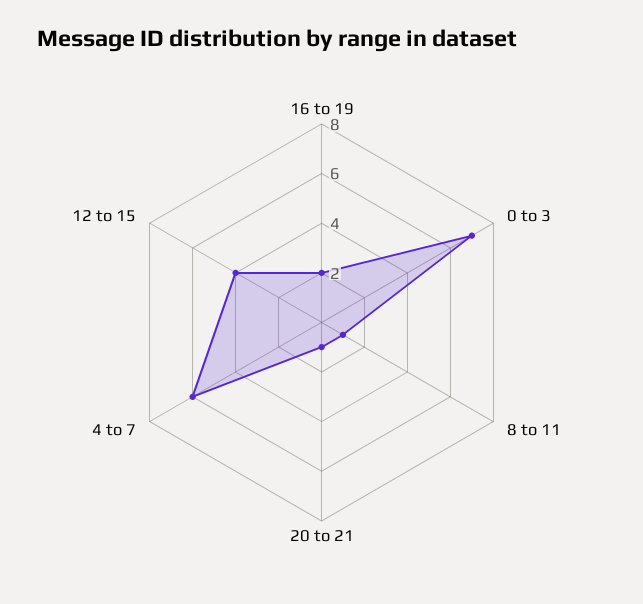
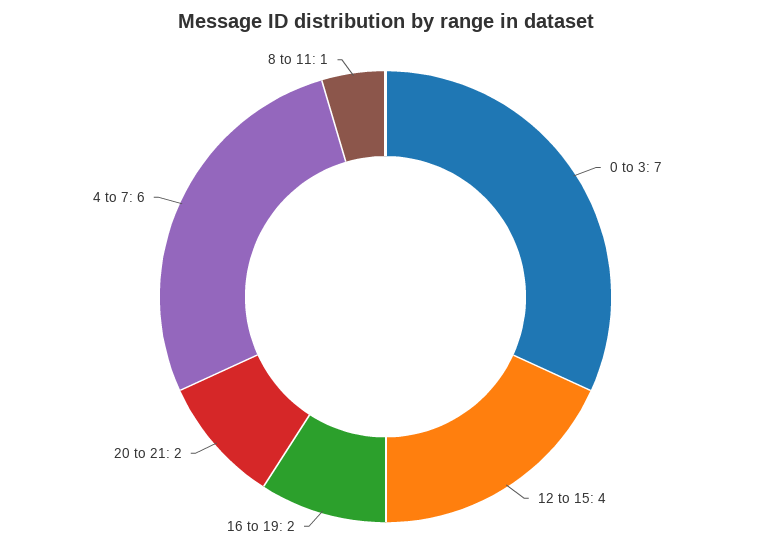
  {
    "16 to 19": 2,
    "0 to 3": 7,
    "8 to 11": 1,
-   "20 to 21": 1,
+   "20 to 21": 2,
    "4 to 7": 6,
    "12 to 15": 4
  }

